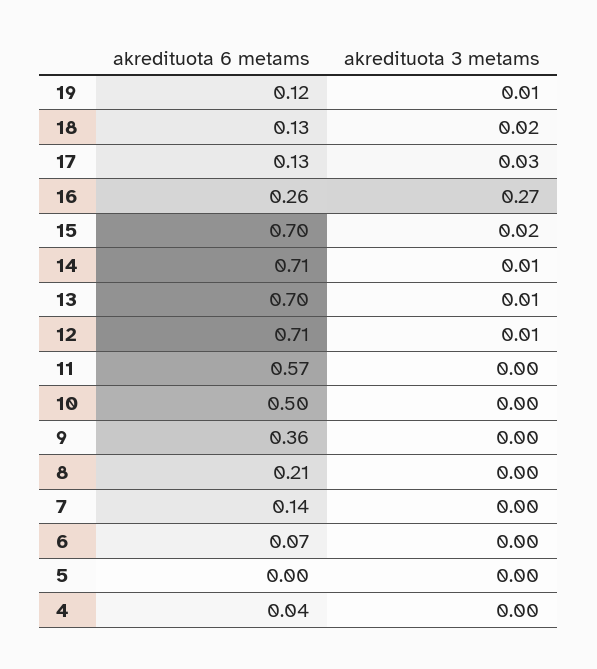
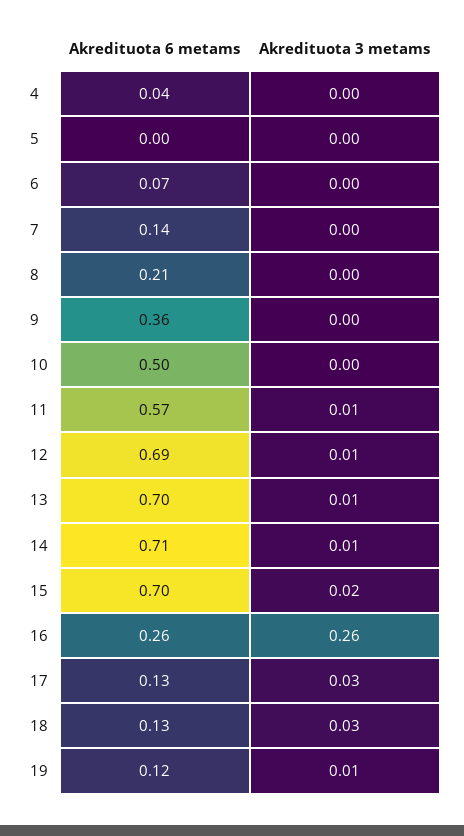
  {
    "akredituota 6 metams": {
      "19": 0.12,
      "18": 0.13,
      "17": 0.13,
      "16": 0.26,
      "15": 0.7,
      "14": 0.71,
      "13": 0.7,
-     "12": 0.71,
+     "12": 0.69,
      "11": 0.57,
      "10": 0.5,
      "9": 0.36,
      "8": 0.21,
      "7": 0.14,
      "6": 0.07,
      "5": 0,
      "4": 0.04
    },
    "akredituota 3 metams": {
      "19": 0.01,
-     "18": 0.02,
+     "18": 0.03,
      "17": 0.03,
-     "16": 0.27,
+     "16": 0.26,
      "15": 0.02,
      "14": 0.01,
      "13": 0.01,
      "12": 0.01,
-     "11": 0,
+     "11": 0.01,
      "10": 0,
      "9": 0,
      "8": 0,
      "7": 0,
      "6": 0,
      "5": 0,
      "4": 0
    }
  }

